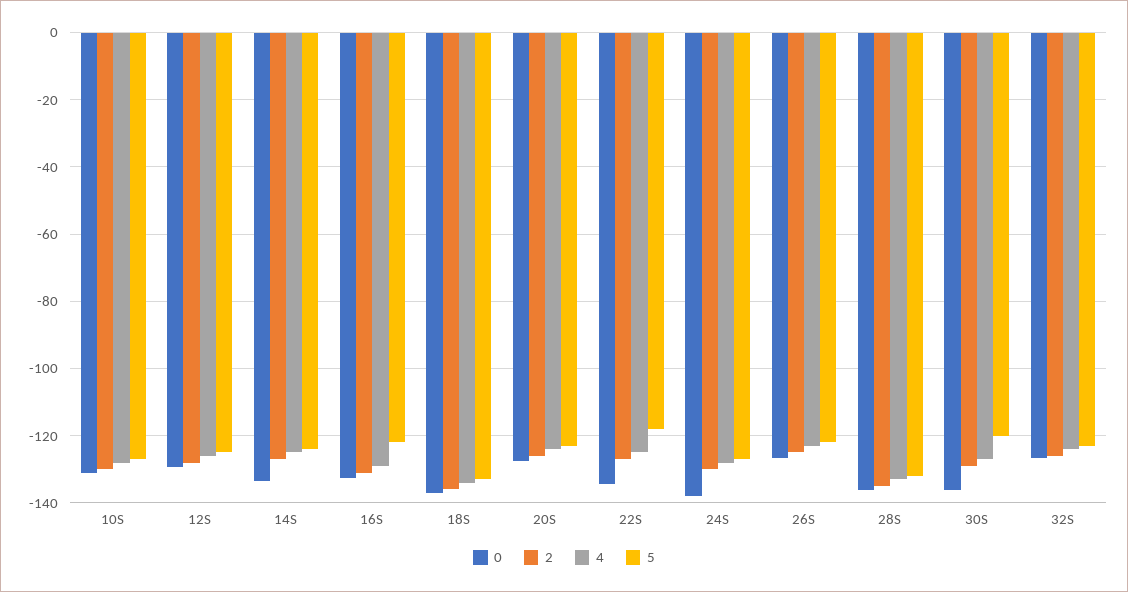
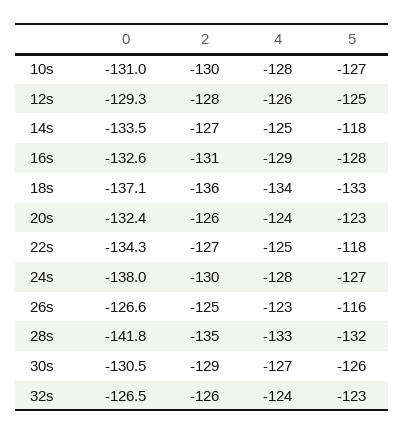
  {
    "0": {
      "10S": -131,
      "12S": -129.3,
      "14S": -133.5,
      "16S": -132.6,
      "18S": -137.1,
-     "20S": -128,
+     "20S": -132.4,
      "22S": -134.3,
      "24S": -138,
      "26S": -126.6,
-     "28S": -136,
+     "28S": -141.8,
-     "30S": -136,
+     "30S": -130.5,
      "32S": -126.5
    },
    "2": {
      "10S": -130,
      "12S": -128,
      "14S": -127,
      "16S": -131,
      "18S": -136,
      "20S": -126,
      "22S": -127,
      "24S": -130,
      "26S": -125,
      "28S": -135,
      "30S": -129,
      "32S": -126
    },
    "4": {
      "10S": -128,
      "12S": -126,
      "14S": -125,
      "16S": -129,
      "18S": -134,
      "20S": -124,
      "22S": -125,
      "24S": -128,
      "26S": -123,
      "28S": -133,
      "30S": -127,
      "32S": -124
    },
    "5": {
      "10S": -127,
      "12S": -125,
-     "14S": -124,
+     "14S": -118,
-     "16S": -122,
+     "16S": -128,
      "18S": -133,
      "20S": -123,
      "22S": -118,
      "24S": -127,
-     "26S": -122,
+     "26S": -116,
      "28S": -132,
-     "30S": -120,
+     "30S": -126,
      "32S": -123
    }
  }

